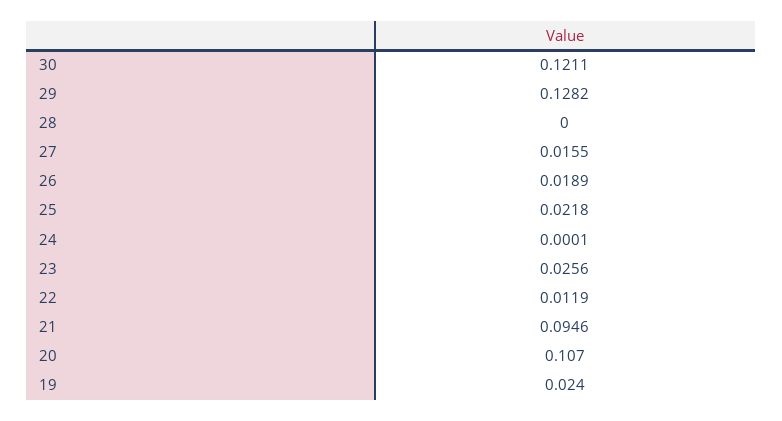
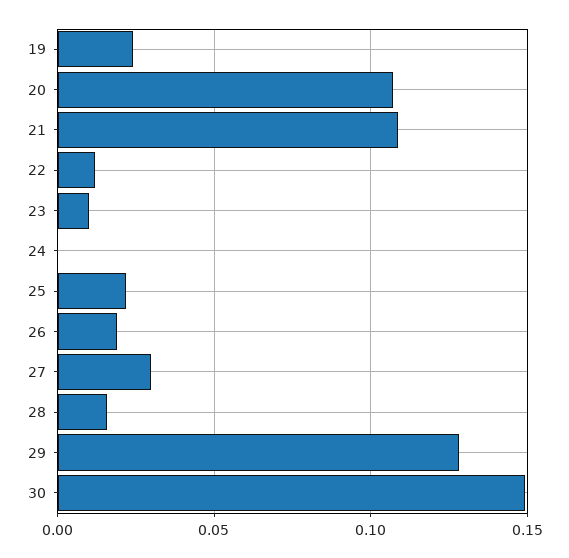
  {
-   "30": 0.1211,
+   "30": 0.15,
    "29": 0.1282,
-   "28": 0,
+   "28": 0.015,
-   "27": 0.0155,
+   "27": 0.03,
    "26": 0.0189,
    "25": 0.0218,
    "24": 0.0001,
-   "23": 0.0256,
+   "23": 0.01,
    "22": 0.0119,
-   "21": 0.0946,
+   "21": 0.11,
    "20": 0.107,
    "19": 0.024
  }

